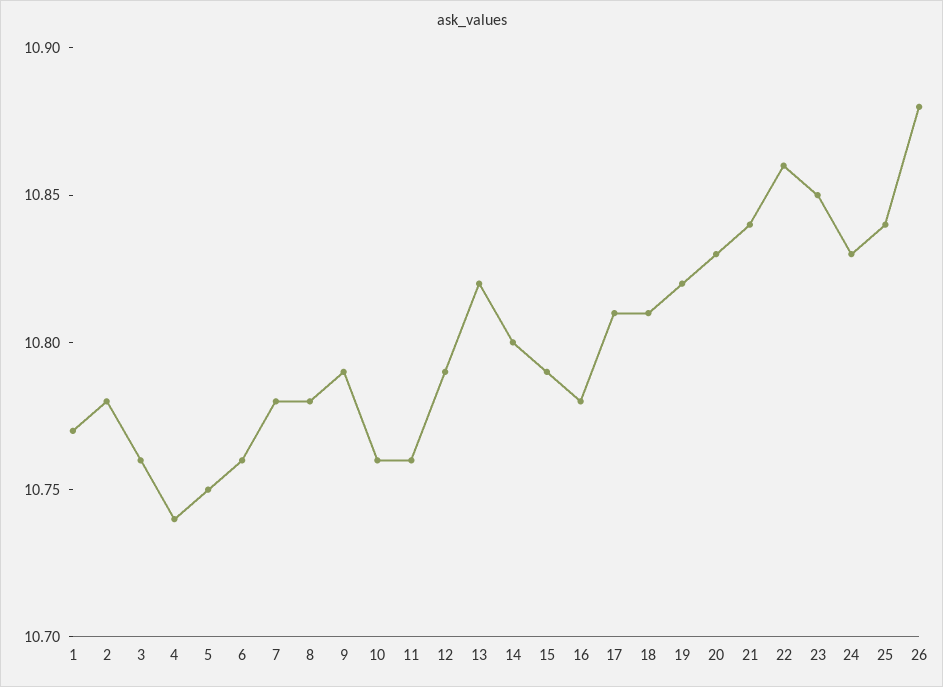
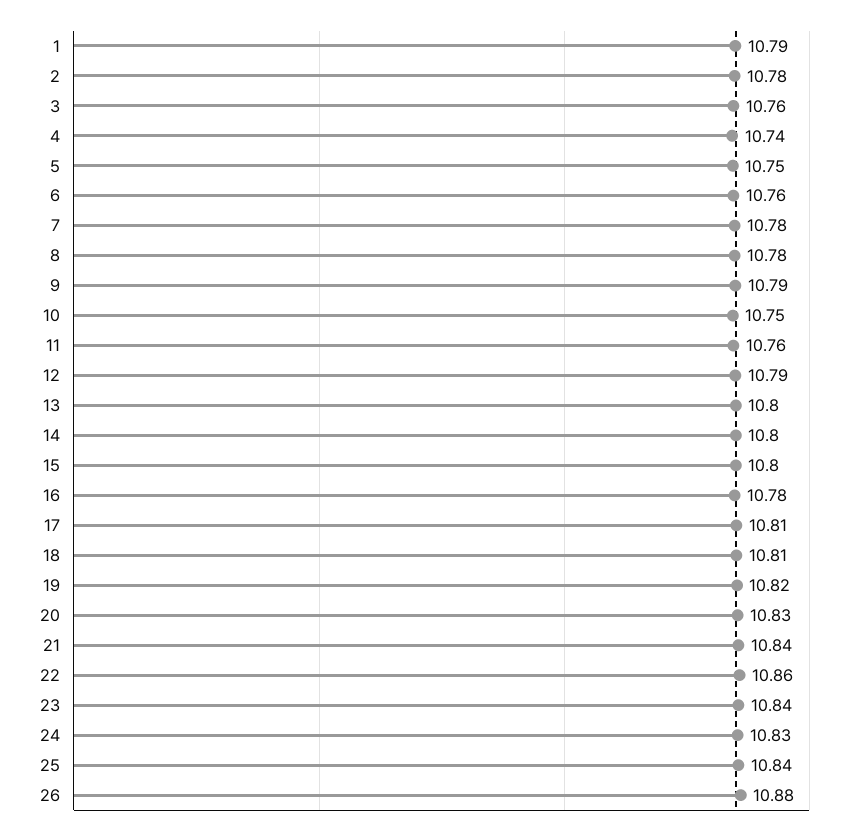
  {
-   "1": 10.77,
+   "1": 10.79,
    "2": 10.78,
    "3": 10.76,
    "4": 10.74,
    "5": 10.75,
    "6": 10.76,
    "7": 10.78,
    "8": 10.78,
    "9": 10.79,
-   "10": 10.76,
+   "10": 10.75,
    "11": 10.76,
    "12": 10.79,
-   "13": 10.82,
+   "13": 10.8,
    "14": 10.8,
-   "15": 10.79,
+   "15": 10.8,
    "16": 10.78,
    "17": 10.81,
    "18": 10.81,
    "19": 10.82,
    "20": 10.83,
    "21": 10.84,
    "22": 10.86,
-   "23": 10.85,
+   "23": 10.84,
    "24": 10.83,
    "25": 10.84,
    "26": 10.88
  }

